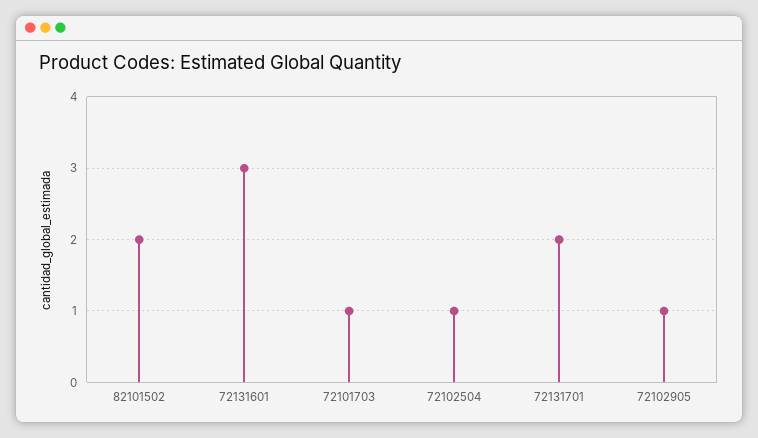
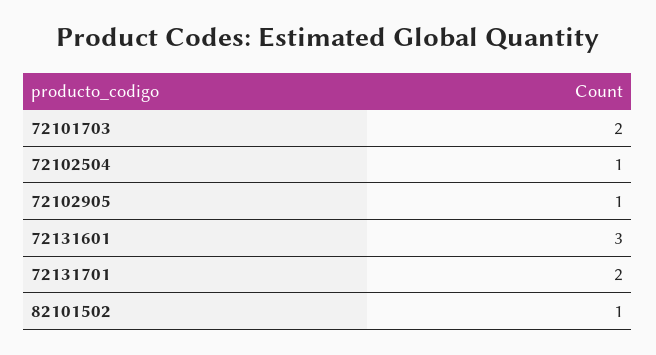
  {
-   "82101502": 2,
+   "82101502": 1,
    "72131601": 3,
-   "72101703": 1,
+   "72101703": 2,
    "72102504": 1,
    "72131701": 2,
    "72102905": 1
  }

